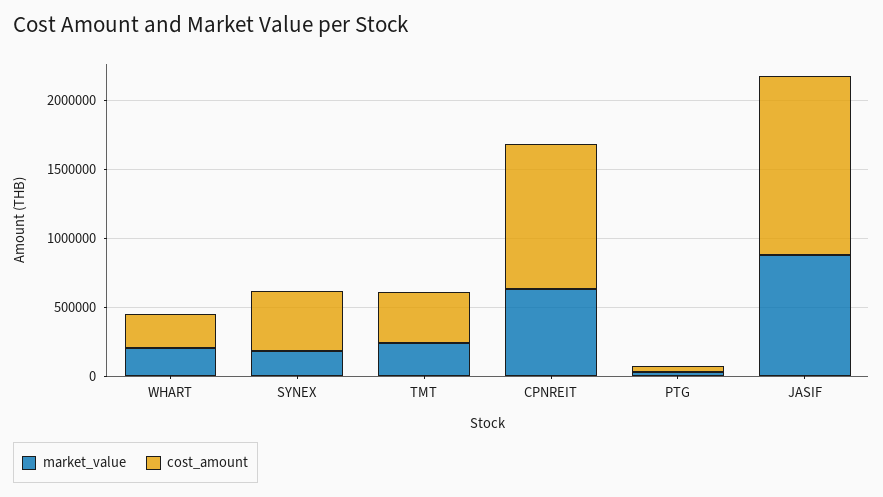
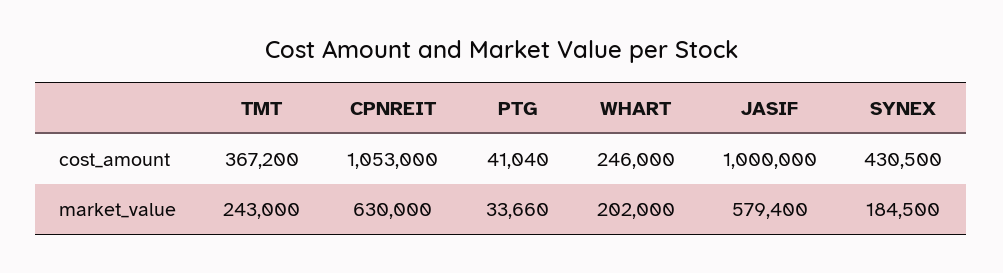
  {
    "market_value": {
      "WHART": 202000,
      "SYNEX": 184500,
      "TMT": 243000,
      "CPNREIT": 630000,
      "PTG": 33660,
-     "JASIF": 900000
+     "JASIF": 579400
    },
    "cost_amount": {
      "WHART": 246000,
      "SYNEX": 430500,
      "TMT": 367200,
      "CPNREIT": 1053000,
      "PTG": 41040,
-     "JASIF": 1300000
+     "JASIF": 1000000
    }
  }

